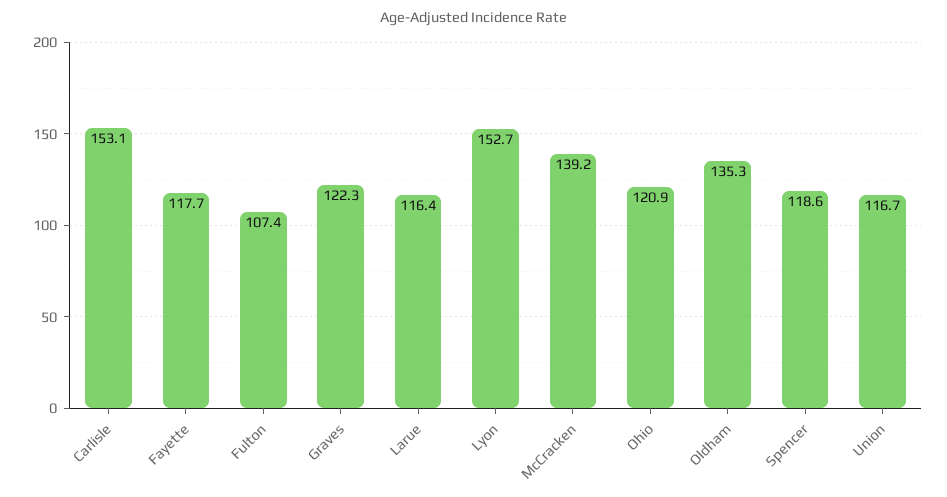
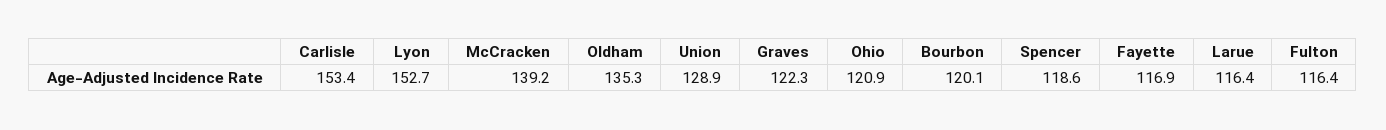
  {
-   "Carlisle": 153.1,
+   "Carlisle": 153.4,
-   "Fayette": 117.7,
+   "Fayette": 116.9,
-   "Fulton": 107.4,
+   "Fulton": 116.4,
    "Graves": 122.3,
    "Larue": 116.4,
    "Lyon": 152.7,
    "McCracken": 139.2,
    "Ohio": 120.9,
    "Oldham": 135.3,
    "Spencer": 118.6,
-   "Union": 116.7
+   "Union": 128.9,
+   "Bourbon": 120.1
  }

